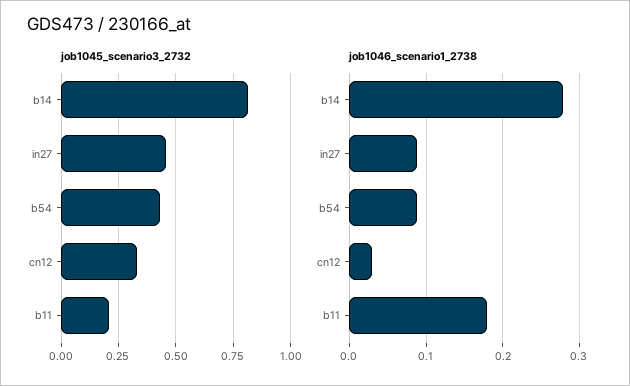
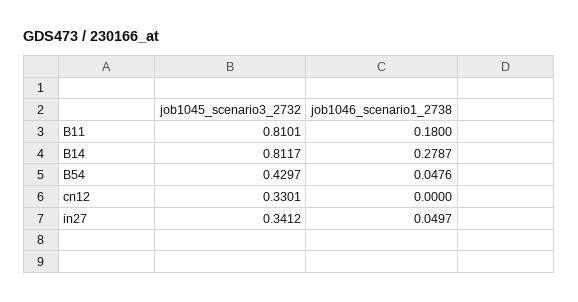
  {
    "job1045_scenario3_2732": {
      "b14": 0.8117,
-     "in27": 0.45,
+     "in27": 0.3412,
      "b54": 0.4297,
      "cn12": 0.3301,
-     "b11": 0.2
+     "b11": 0.8101
    },
    "job1046_scenario1_2738": {
      "b14": 0.2787,
-     "in27": 0.09,
+     "in27": 0.0497,
-     "b54": 0.09,
+     "b54": 0.0476,
-     "cn12": 0.03,
+     "cn12": 0,
      "b11": 0.18
    }
  }

